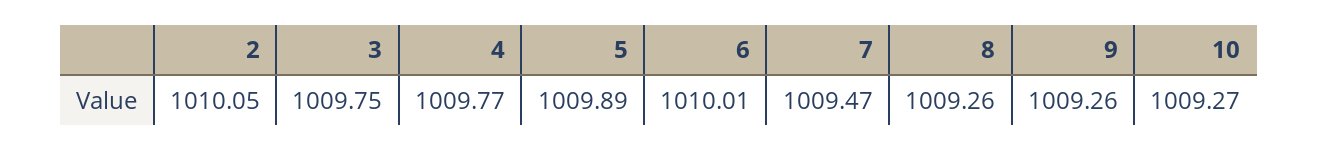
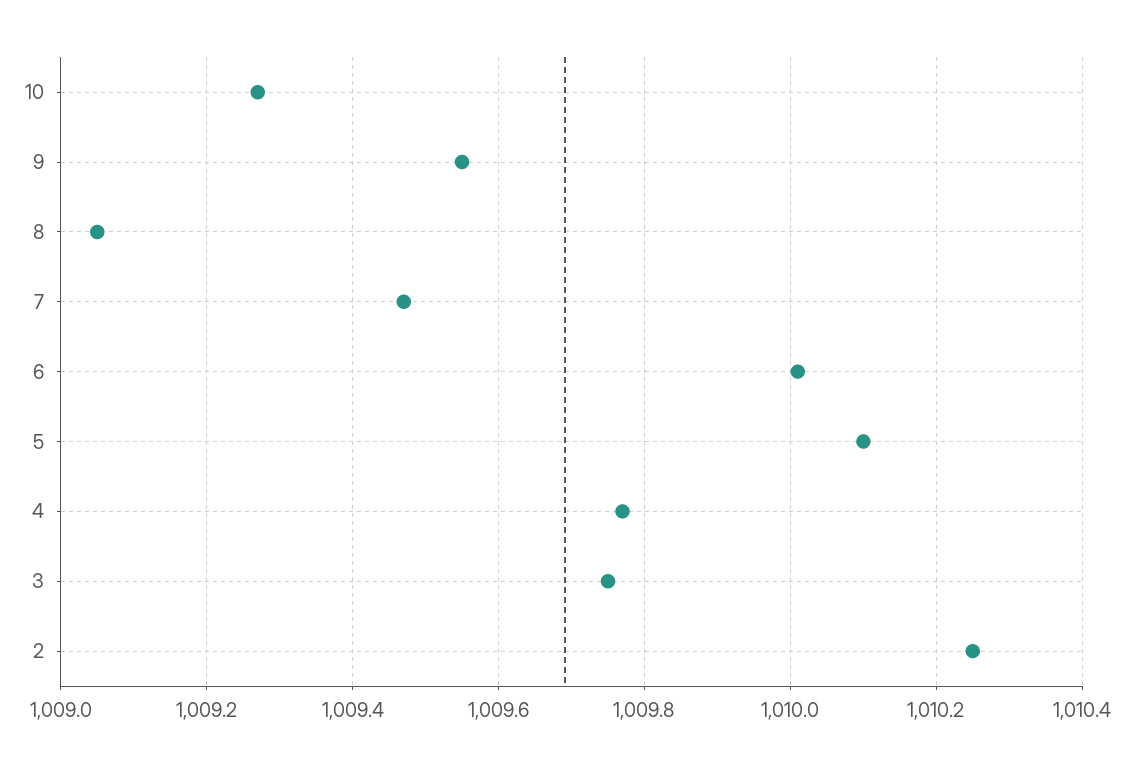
  {
-   "2": 1010.05,
+   "2": 1010.25,
    "3": 1009.75,
    "4": 1009.77,
-   "5": 1009.89,
+   "5": 1010.1,
    "6": 1010.01,
    "7": 1009.47,
-   "8": 1009.26,
+   "8": 1009.05,
-   "9": 1009.26,
+   "9": 1009.55,
    "10": 1009.27
  }

